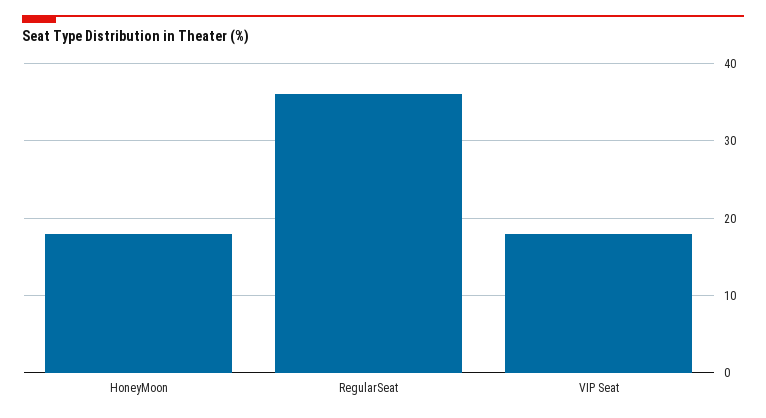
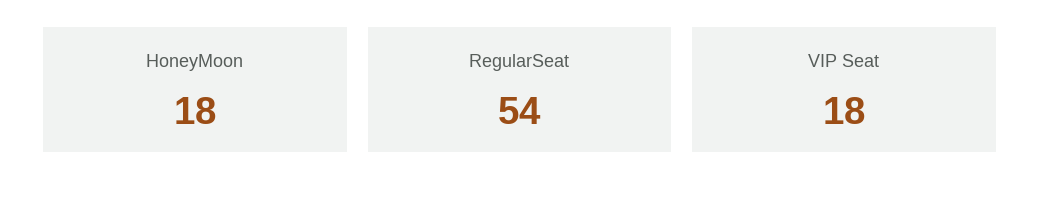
  {
    "HoneyMoon": 18,
-   "RegularSeat": 36,
+   "RegularSeat": 54,
    "VIP Seat": 18
  }

